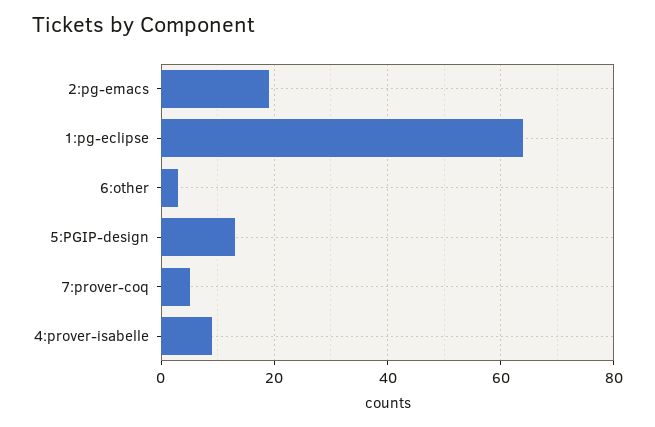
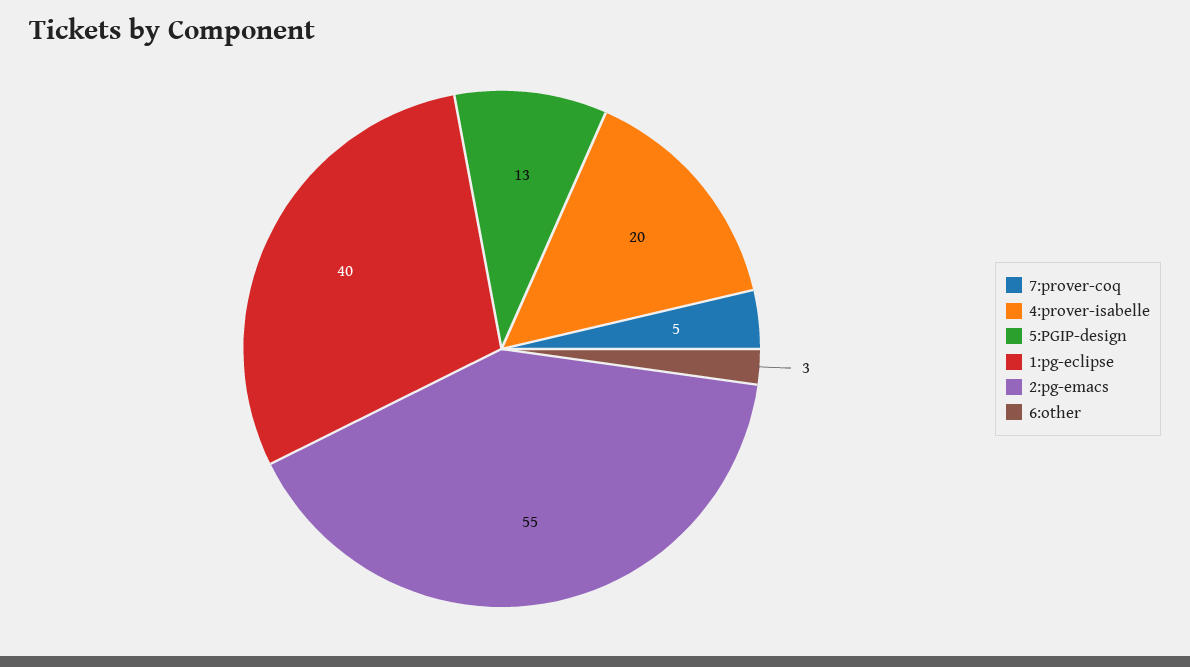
  {
-   "2:pg-emacs": 20,
+   "2:pg-emacs": 55,
-   "1:pg-eclipse": 65,
+   "1:pg-eclipse": 40,
    "6:other": 3,
    "5:PGIP-design": 13,
    "7:prover-coq": 5,
-   "4:prover-isabelle": 10
+   "4:prover-isabelle": 20
  }

